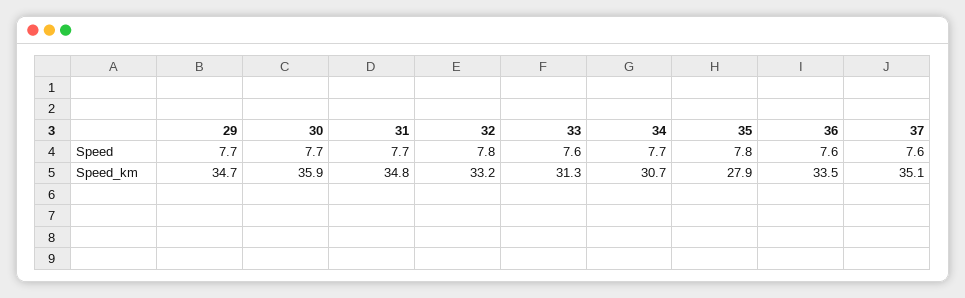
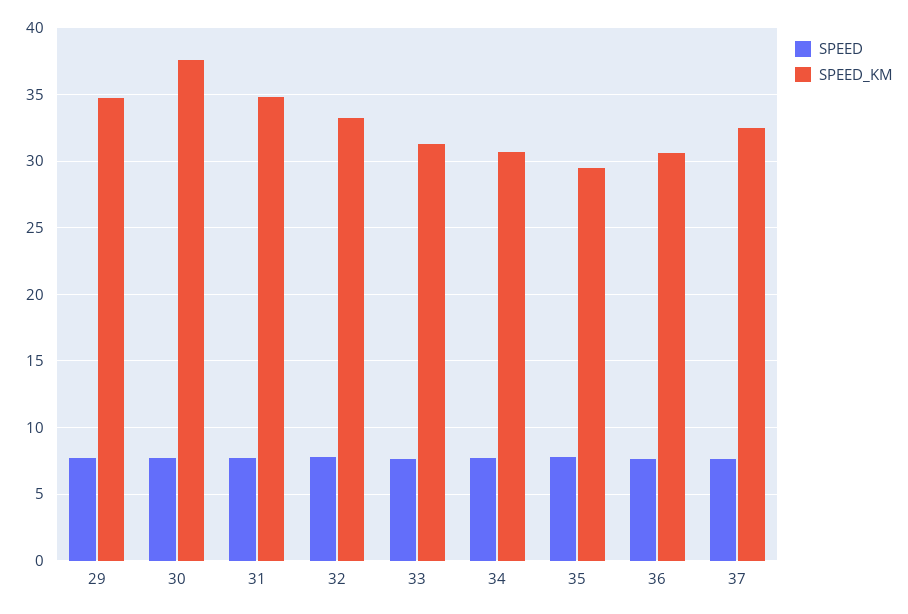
  {
    "Speed": {
      "29": 7.7,
      "30": 7.7,
      "31": 7.7,
      "32": 7.8,
      "33": 7.6,
      "34": 7.7,
      "35": 7.8,
      "36": 7.6,
      "37": 7.6
    },
    "Speed_km": {
      "29": 34.7,
-     "30": 35.9,
+     "30": 37.5,
      "31": 34.8,
      "32": 33.2,
      "33": 31.3,
      "34": 30.7,
-     "35": 27.9,
+     "35": 29.5,
-     "36": 33.5,
+     "36": 30.5,
-     "37": 35.1
+     "37": 32.5
    }
  }

